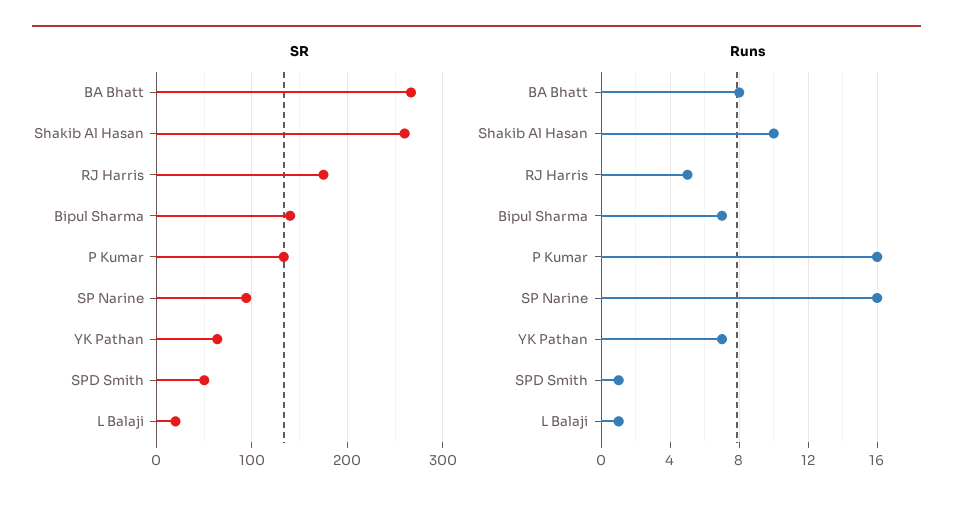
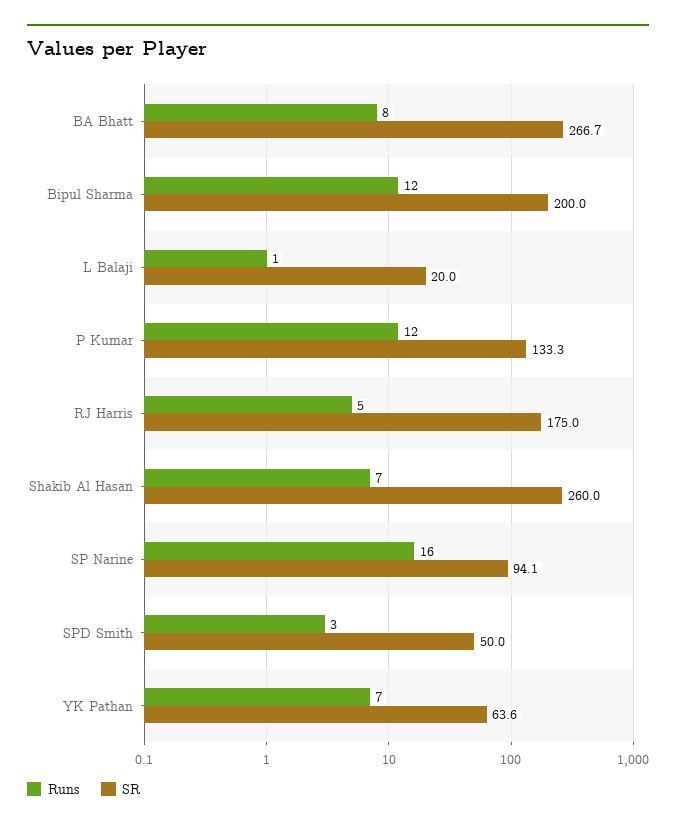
  {
    "SR": {
      "BA Bhatt": 266.7,
      "Shakib Al Hasan": 260,
      "RJ Harris": 175,
-     "Bipul Sharma": 140,
+     "Bipul Sharma": 200,
      "P Kumar": 133.3,
      "SP Narine": 94.1,
      "YK Pathan": 63.6,
      "SPD Smith": 50,
      "L Balaji": 20
    },
    "Runs": {
      "BA Bhatt": 8,
-     "Shakib Al Hasan": 10,
+     "Shakib Al Hasan": 7,
      "RJ Harris": 5,
-     "Bipul Sharma": 7,
+     "Bipul Sharma": 12,
-     "P Kumar": 16,
+     "P Kumar": 12,
      "SP Narine": 16,
      "YK Pathan": 7,
-     "SPD Smith": 1,
+     "SPD Smith": 3,
      "L Balaji": 1
    }
  }

